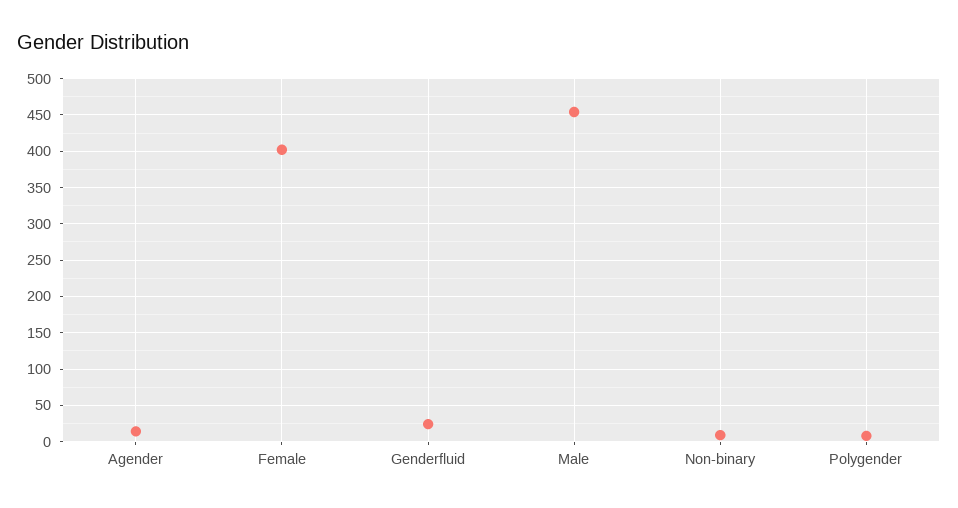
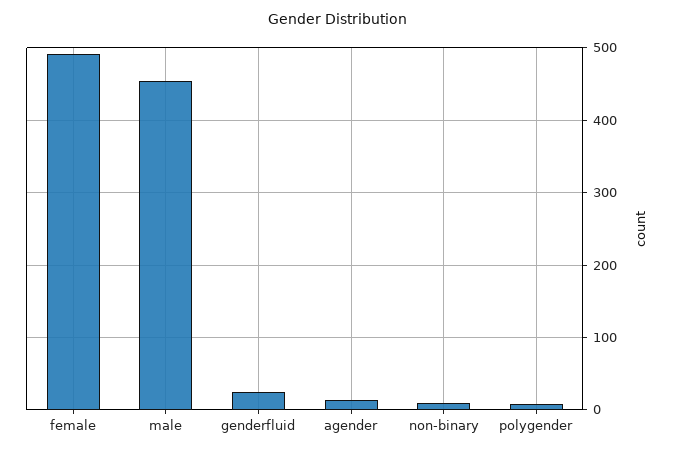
  {
    "Agender": 10,
-   "Female": 400,
+   "Female": 490,
    "Genderfluid": 20,
    "Male": 450,
    "Non-binary": 10,
    "Polygender": 10
  }

